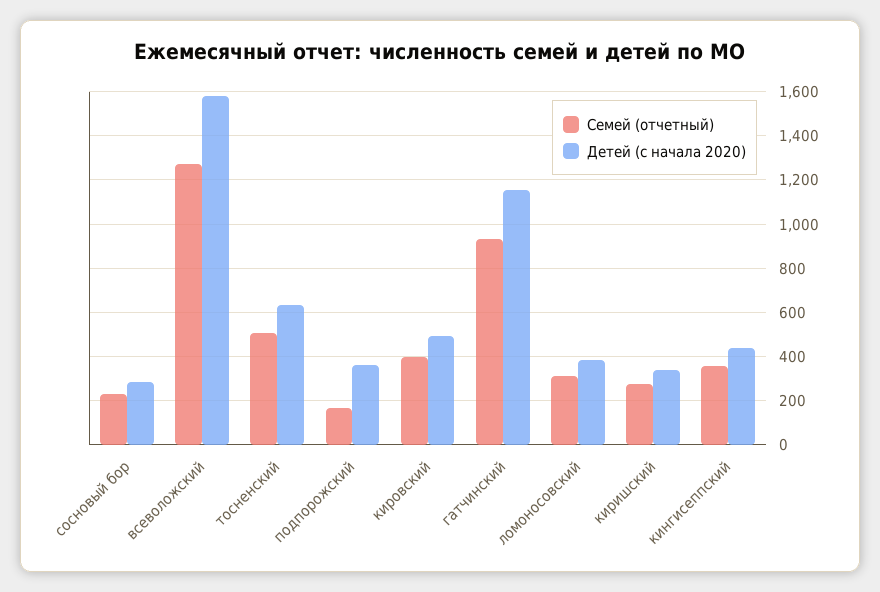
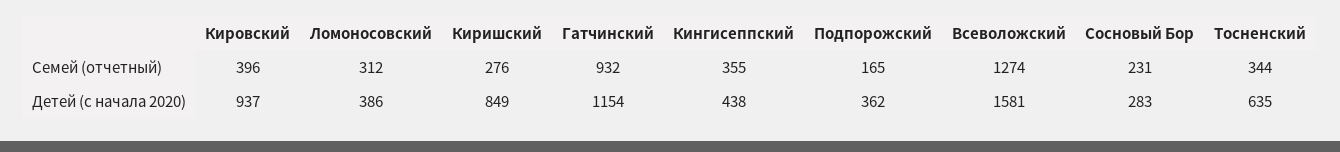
  {
    "Семей (отчетный)": {
      "сосновый бор": 231,
      "всеволожский": 1274,
-     "тосненский": 500,
+     "тосненский": 344,
      "подпорожский": 165,
      "кировский": 396,
      "гатчинский": 932,
      "ломоносовский": 312,
      "киришский": 276,
      "кингисеппский": 355
    },
    "Детей (с начала 2020)": {
      "сосновый бор": 283,
      "всеволожский": 1581,
      "тосненский": 635,
      "подпорожский": 362,
-     "кировский": 500,
+     "кировский": 937,
      "гатчинский": 1154,
      "ломоносовский": 386,
-     "киришский": 350,
+     "киришский": 849,
      "кингисеппский": 438
    }
  }

